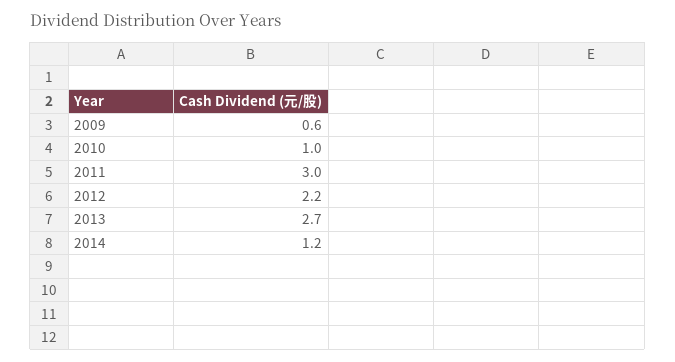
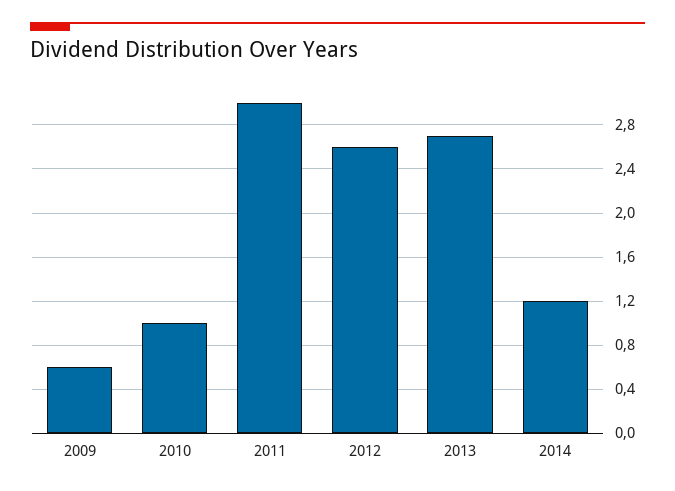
  {
    "2009": 0.6,
    "2010": 1,
    "2011": 3,
-   "2012": 2.2,
+   "2012": 2.6,
    "2013": 2.7,
    "2014": 1.2
  }

